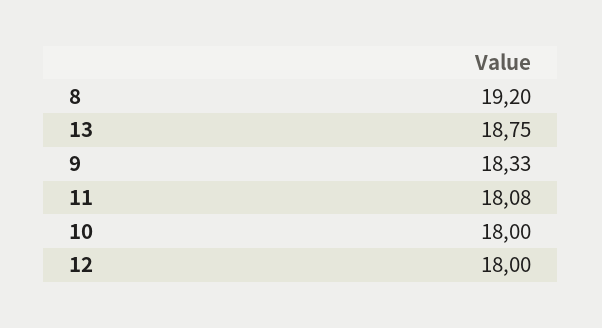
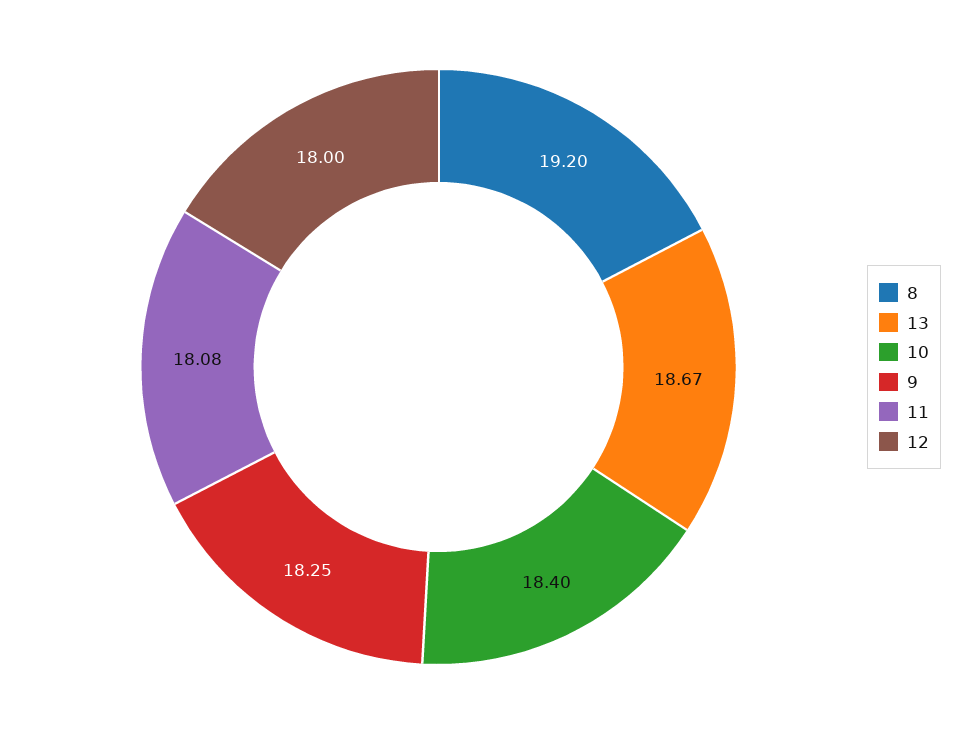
  {
    "8": 19.2,
-   "13": 18.75,
+   "13": 18.67,
-   "9": 18.33,
+   "9": 18.25,
    "11": 18.08,
-   "10": 18,
+   "10": 18.4,
    "12": 18
  }

